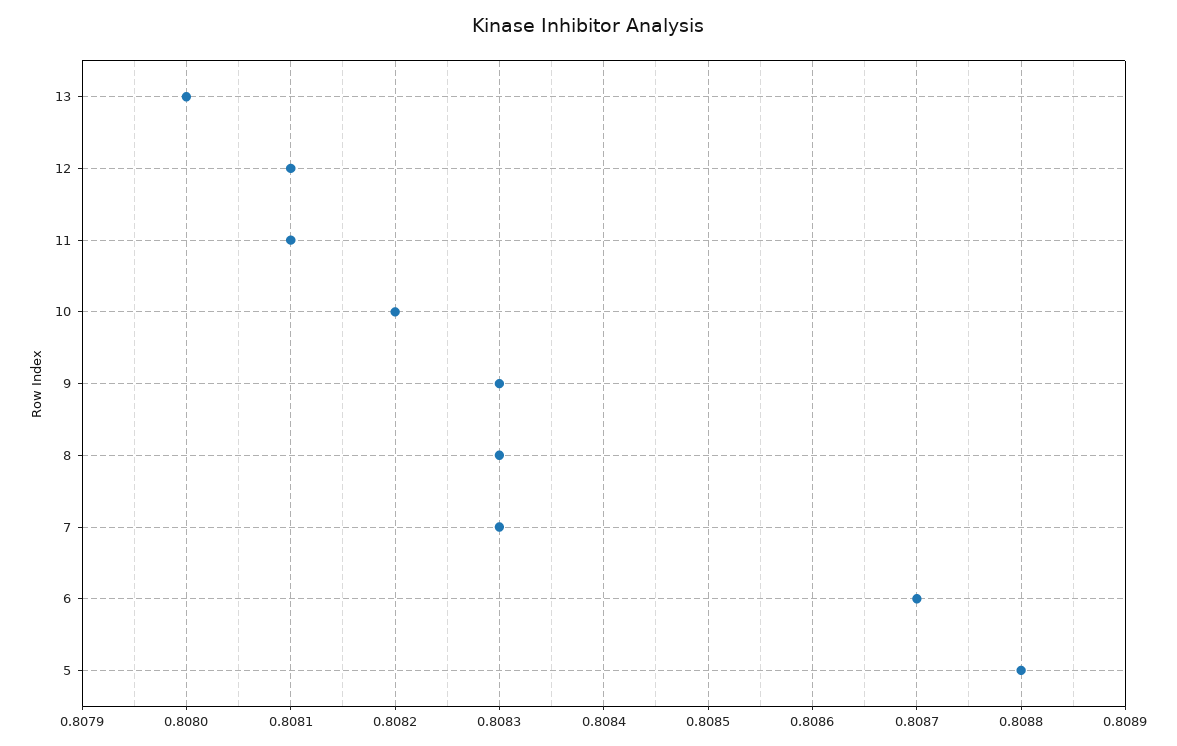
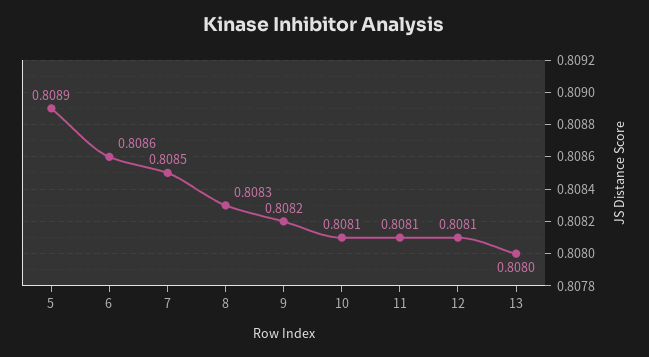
  {
    "13": 0.808,
    "12": 0.8081,
    "11": 0.8081,
-   "10": 0.8082,
+   "10": 0.8081,
-   "9": 0.8083,
+   "9": 0.8082,
    "8": 0.8083,
-   "7": 0.8083,
+   "7": 0.8085,
-   "6": 0.8087,
+   "6": 0.8086,
-   "5": 0.8088
+   "5": 0.8089
  }

